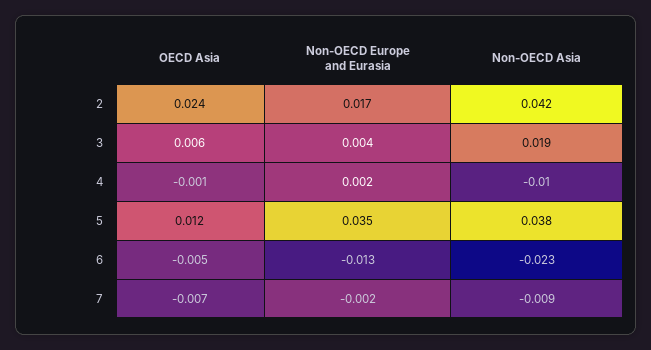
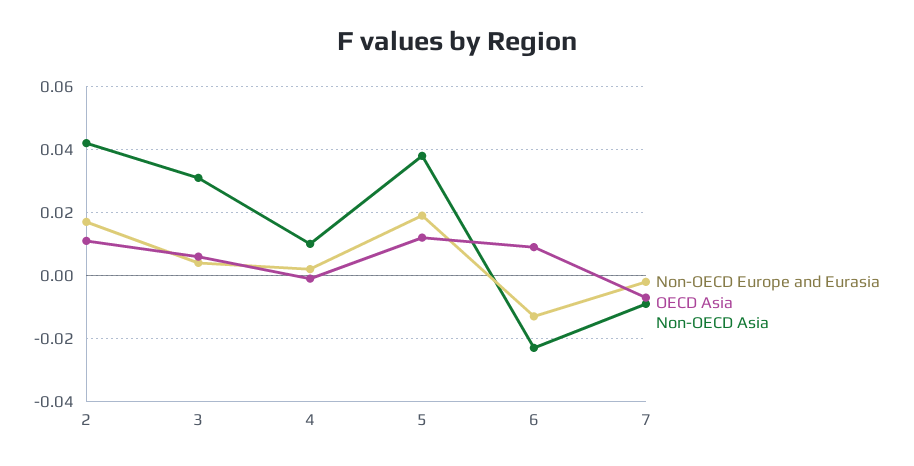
  {
    "OECD Asia": {
-     "2": 0.024,
+     "2": 0.01,
      "3": 0.006,
      "4": -0.001,
      "5": 0.012,
-     "6": -0.005,
+     "6": 0.01,
      "7": -0.007
    },
    "Non-OECD Europe and Eurasia": {
      "2": 0.017,
      "3": 0.004,
      "4": 0.002,
-     "5": 0.035,
+     "5": 0.02,
      "6": -0.013,
      "7": -0.002
    },
    "Non-OECD Asia": {
      "2": 0.042,
-     "3": 0.019,
+     "3": 0.03,
-     "4": -0.01,
+     "4": 0.01,
      "5": 0.038,
      "6": -0.023,
      "7": -0.009
    }
  }

